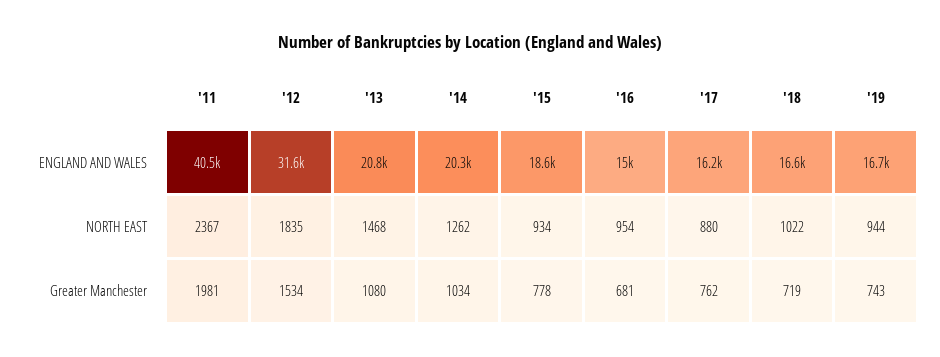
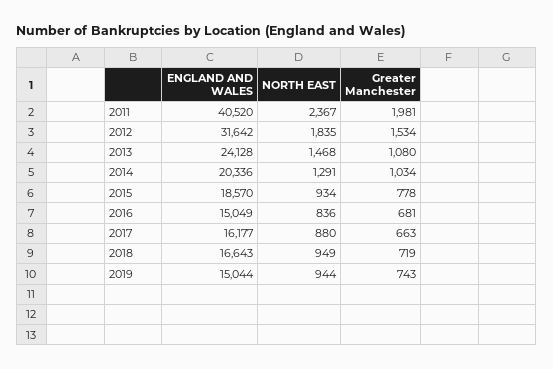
  {
    "'11": {
      "ENGLAND AND WALES": 40520,
      "NORTH EAST": 2367,
      "Greater Manchester": 1981
    },
    "'12": {
      "ENGLAND AND WALES": 31642,
      "NORTH EAST": 1835,
      "Greater Manchester": 1534
    },
    "'13": {
-     "ENGLAND AND WALES": 20800,
+     "ENGLAND AND WALES": 24128,
      "NORTH EAST": 1468,
      "Greater Manchester": 1080
    },
    "'14": {
      "ENGLAND AND WALES": 20336,
-     "NORTH EAST": 1262,
+     "NORTH EAST": 1291,
      "Greater Manchester": 1034
    },
    "'15": {
      "ENGLAND AND WALES": 18570,
      "NORTH EAST": 934,
      "Greater Manchester": 778
    },
    "'16": {
      "ENGLAND AND WALES": 15049,
-     "NORTH EAST": 954,
+     "NORTH EAST": 836,
      "Greater Manchester": 681
    },
    "'17": {
      "ENGLAND AND WALES": 16177,
      "NORTH EAST": 880,
-     "Greater Manchester": 762
+     "Greater Manchester": 663
    },
    "'18": {
      "ENGLAND AND WALES": 16643,
-     "NORTH EAST": 1022,
+     "NORTH EAST": 949,
      "Greater Manchester": 719
    },
    "'19": {
-     "ENGLAND AND WALES": 16700,
+     "ENGLAND AND WALES": 15044,
      "NORTH EAST": 944,
      "Greater Manchester": 743
    }
  }

